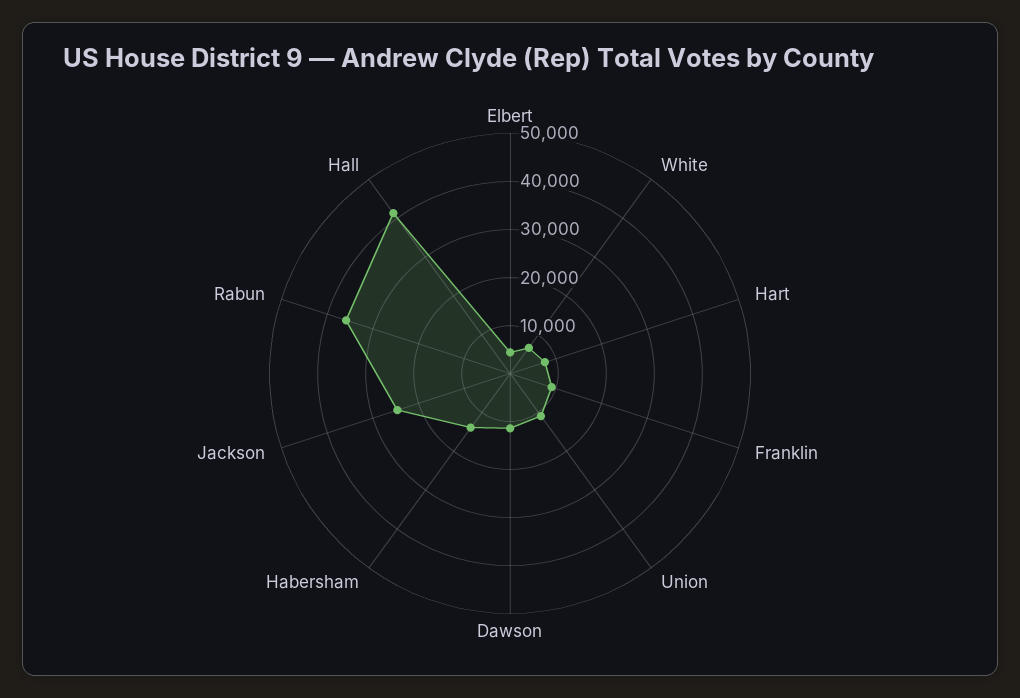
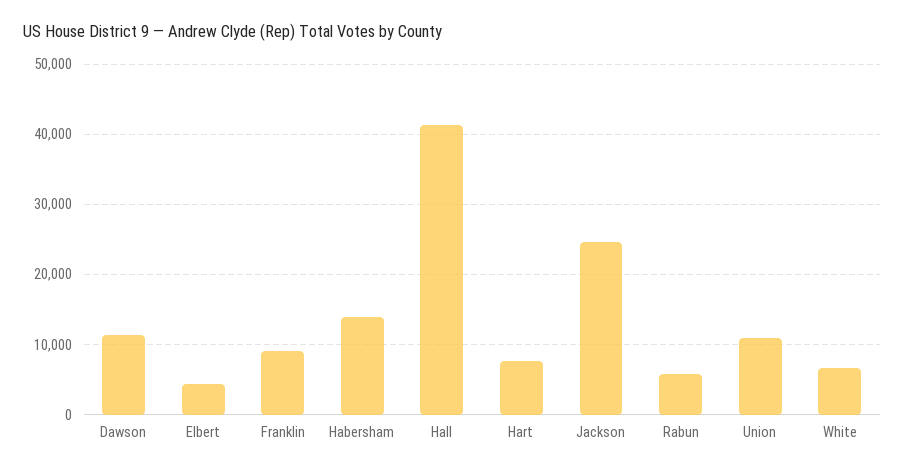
  {
    "Elbert": 4000,
    "White": 7000,
    "Hart": 8000,
    "Franklin": 9000,
    "Union": 11000,
    "Dawson": 11000,
    "Habersham": 14000,
    "Jackson": 25000,
-   "Rabun": 36000,
+   "Rabun": 6000,
    "Hall": 41000
  }

